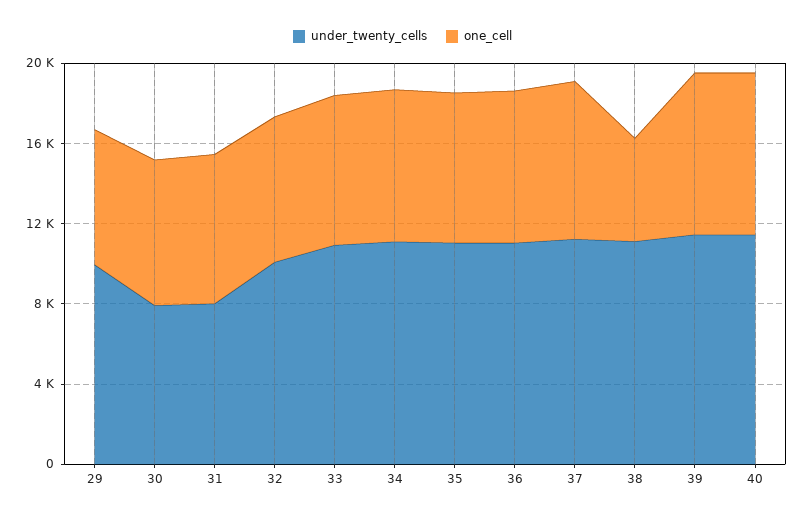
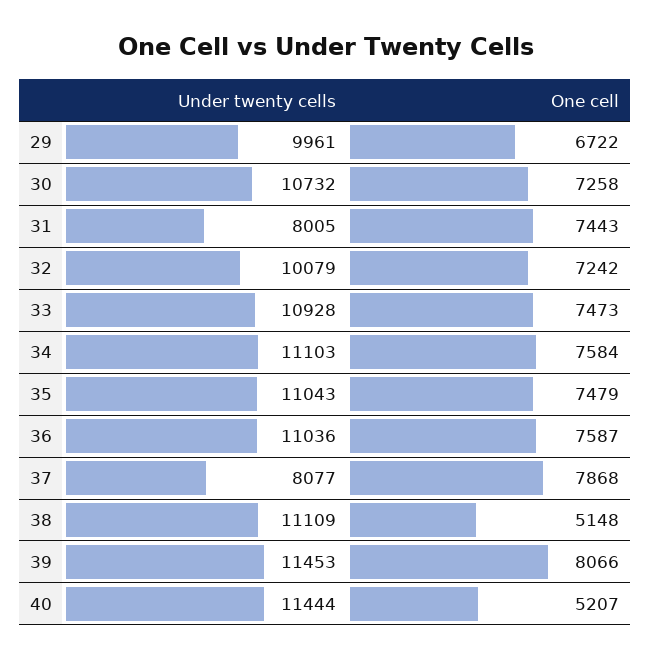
  {
    "under_twenty_cells": {
      "29": 9961,
-     "30": 8000,
+     "30": 10732,
      "31": 8005,
      "32": 10079,
      "33": 10928,
      "34": 11103,
      "35": 11043,
      "36": 11036,
-     "37": 11000,
+     "37": 8077,
      "38": 11109,
      "39": 11453,
      "40": 11444
    },
    "one_cell": {
      "29": 6722,
      "30": 7258,
      "31": 7443,
      "32": 7242,
      "33": 7473,
      "34": 7584,
      "35": 7479,
      "36": 7587,
      "37": 7868,
      "38": 5148,
      "39": 8066,
-     "40": 8000
+     "40": 5207
    }
  }

